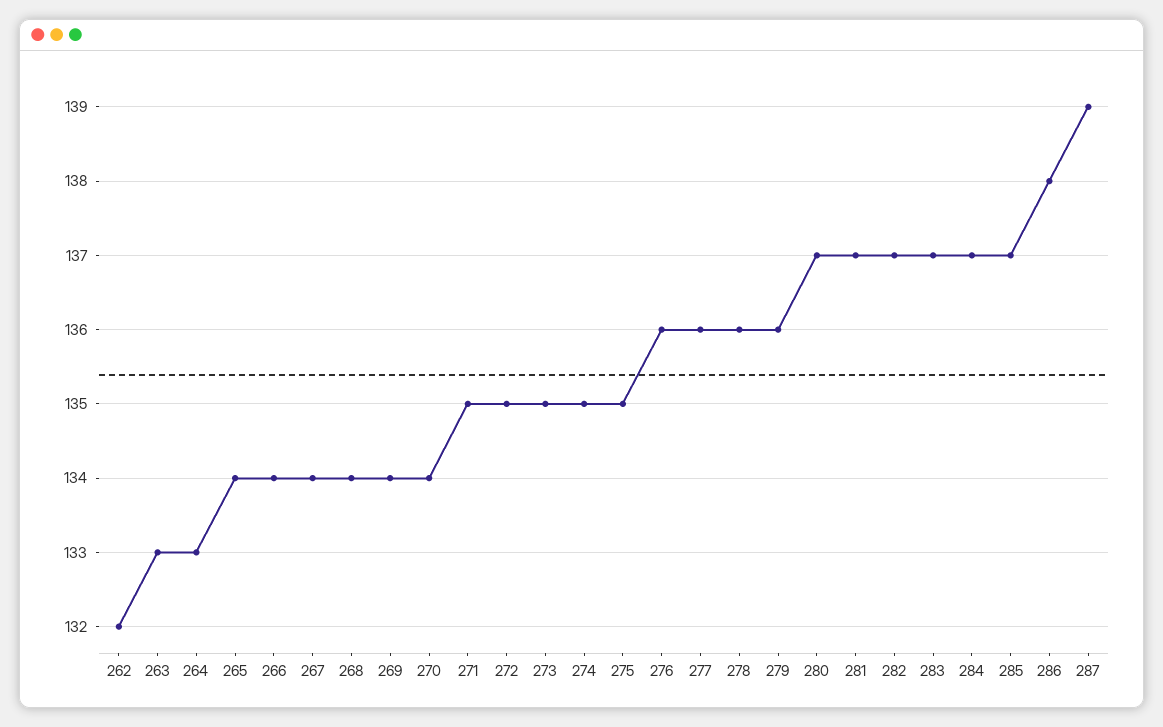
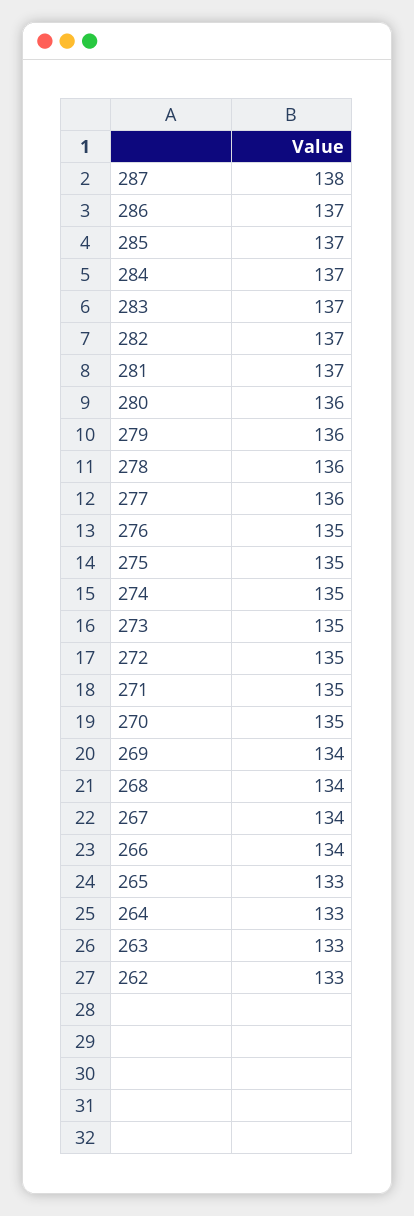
  {
-   "262": 132,
+   "262": 133,
    "263": 133,
    "264": 133,
-   "265": 134,
+   "265": 133,
    "266": 134,
    "267": 134,
    "268": 134,
    "269": 134,
-   "270": 134,
+   "270": 135,
    "271": 135,
    "272": 135,
    "273": 135,
    "274": 135,
    "275": 135,
-   "276": 136,
+   "276": 135,
    "277": 136,
    "278": 136,
    "279": 136,
-   "280": 137,
+   "280": 136,
    "281": 137,
    "282": 137,
    "283": 137,
    "284": 137,
    "285": 137,
-   "286": 138,
+   "286": 137,
-   "287": 139
+   "287": 138
  }

